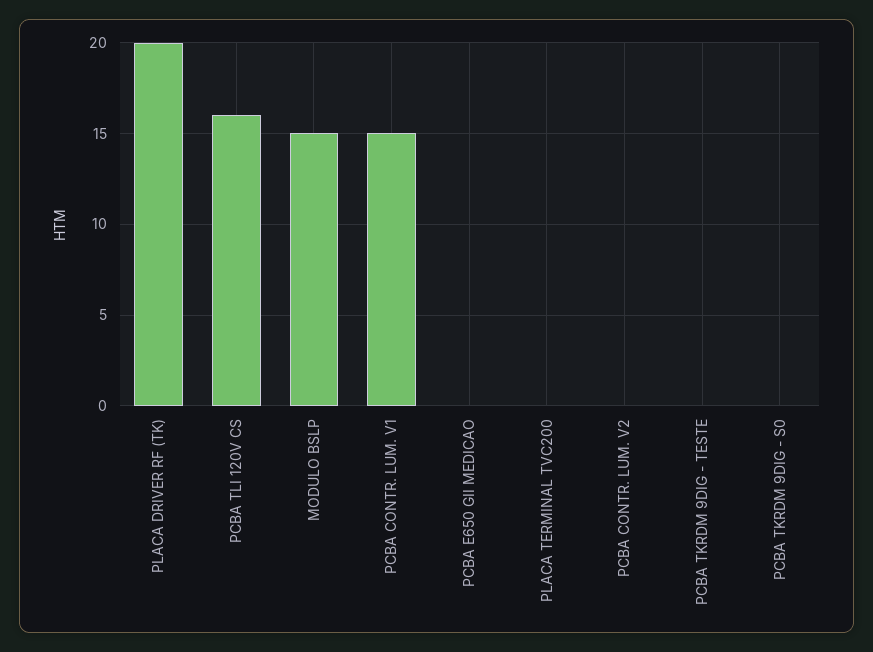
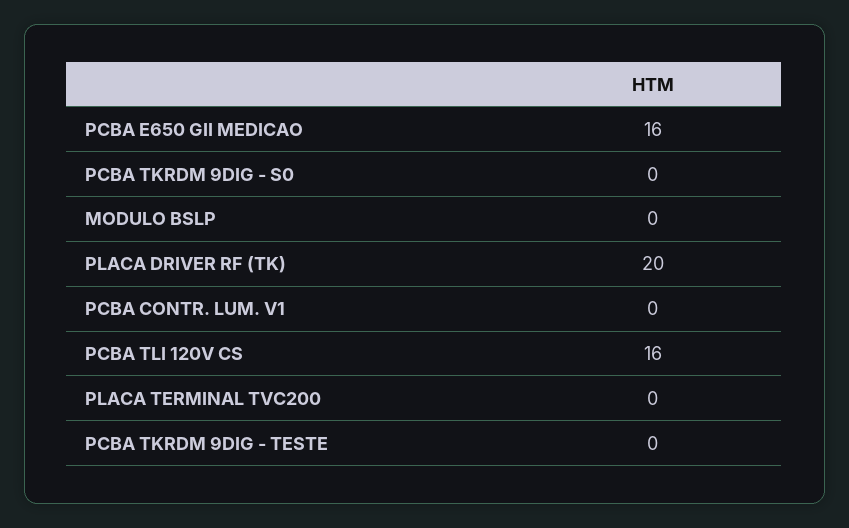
  {
    "PLACA DRIVER RF (TK)": 20,
    "PCBA TLI 120V CS": 16,
-   "MODULO BSLP": 15,
+   "MODULO BSLP": 0,
-   "PCBA CONTR. LUM. V1": 15,
+   "PCBA CONTR. LUM. V1": 0,
-   "PCBA E650 GII MEDICAO": 0,
+   "PCBA E650 GII MEDICAO": 16,
    "PLACA TERMINAL TVC200": 0,
-   "PCBA CONTR. LUM. V2": 0,
    "PCBA TKRDM 9DIG - TESTE": 0,
    "PCBA TKRDM 9DIG - S0": 0
  }

